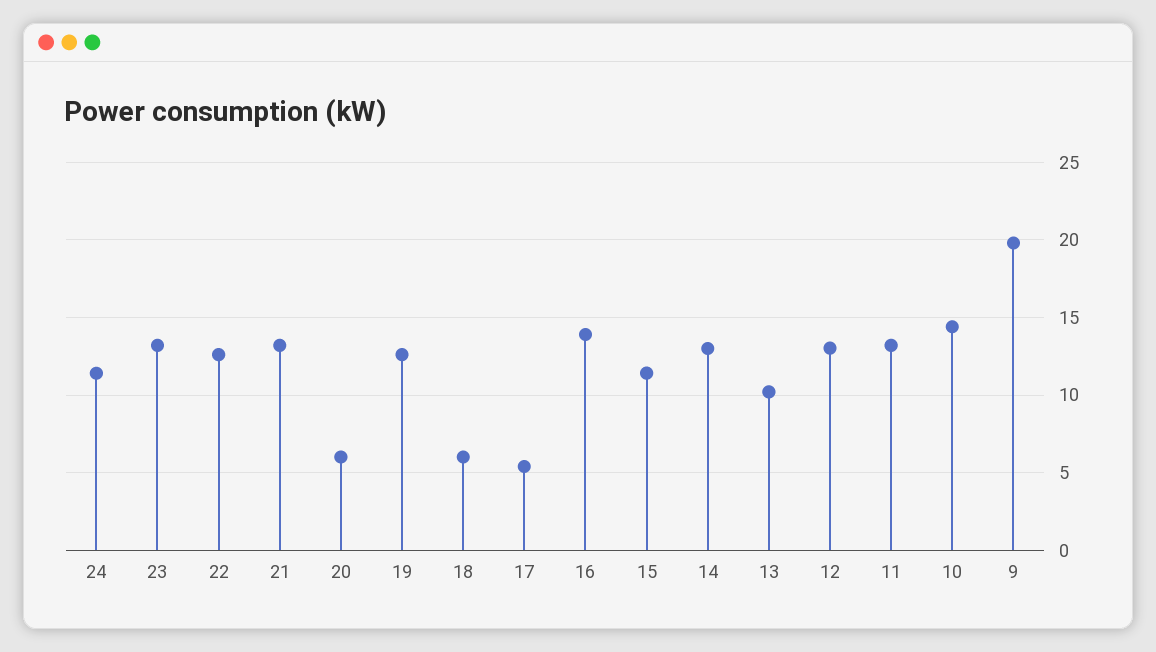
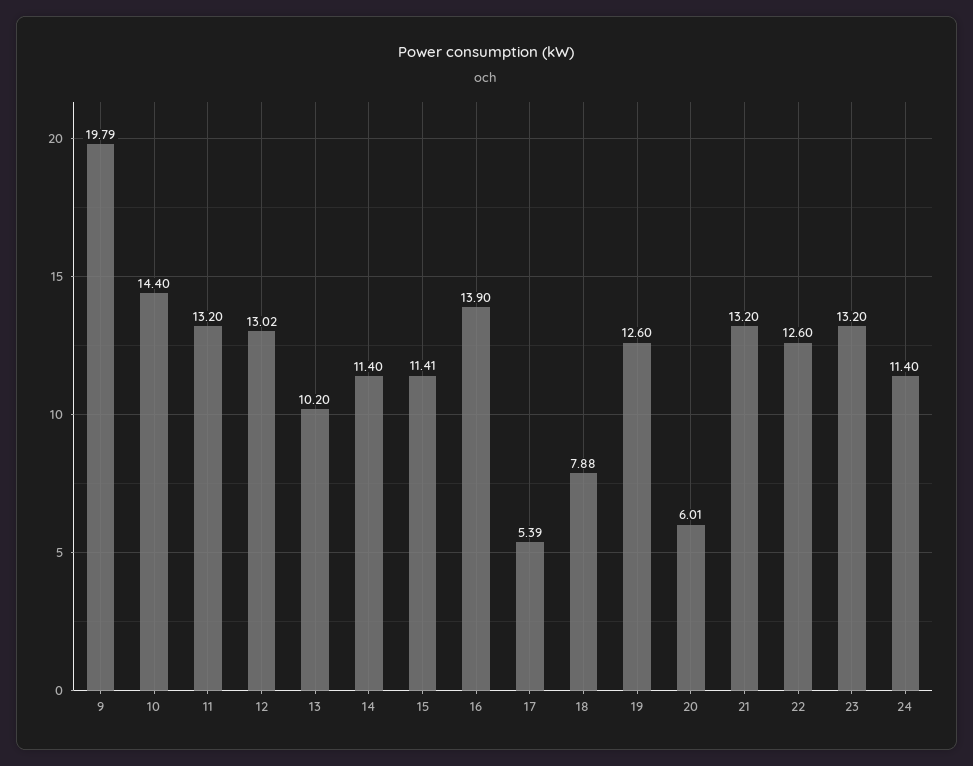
  {
    "24": 11.4,
    "23": 13.2,
    "22": 12.6,
    "21": 13.2,
    "20": 6.01,
    "19": 12.6,
-   "18": 6,
+   "18": 7.88,
    "17": 5.39,
    "16": 13.9,
    "15": 11.41,
-   "14": 13,
+   "14": 11.4,
    "13": 10.2,
    "12": 13.02,
    "11": 13.2,
    "10": 14.4,
    "9": 19.79
  }

